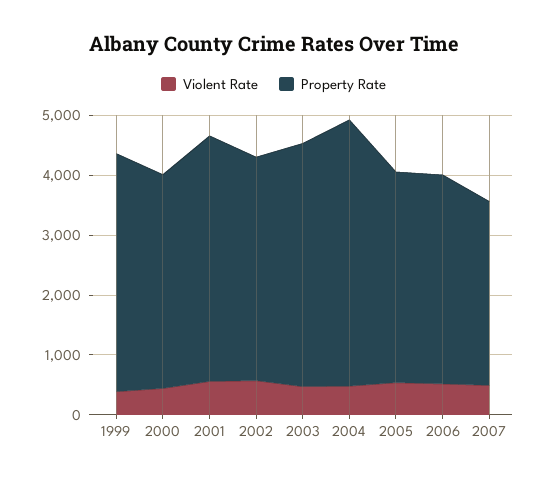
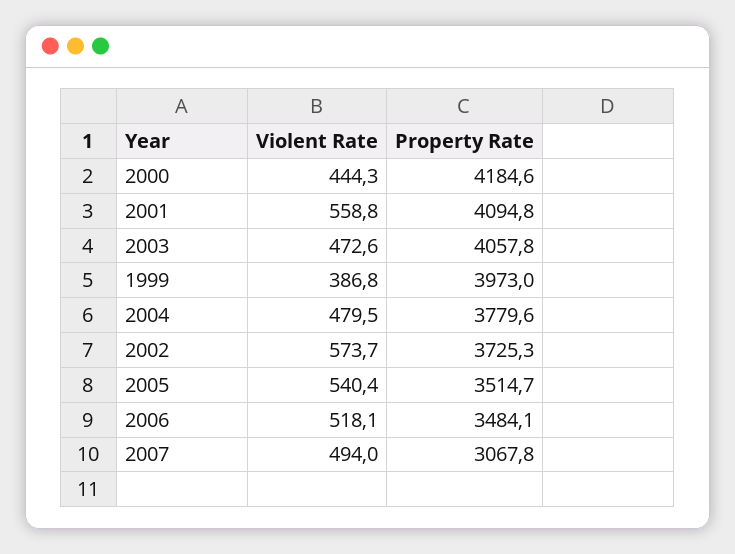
  {
    "Violent Rate": {
      "1999": 386.8,
      "2000": 444.3,
      "2001": 558.8,
      "2002": 573.7,
      "2003": 472.6,
      "2004": 479.5,
      "2005": 540.4,
      "2006": 518.1,
      "2007": 494
    },
    "Property Rate": {
      "1999": 3973,
-     "2000": 3600,
+     "2000": 4184.6,
      "2001": 4094.8,
      "2002": 3725.3,
      "2003": 4057.8,
-     "2004": 4400,
+     "2004": 3779.6,
      "2005": 3514.7,
      "2006": 3484.1,
      "2007": 3067.8
    }
  }

